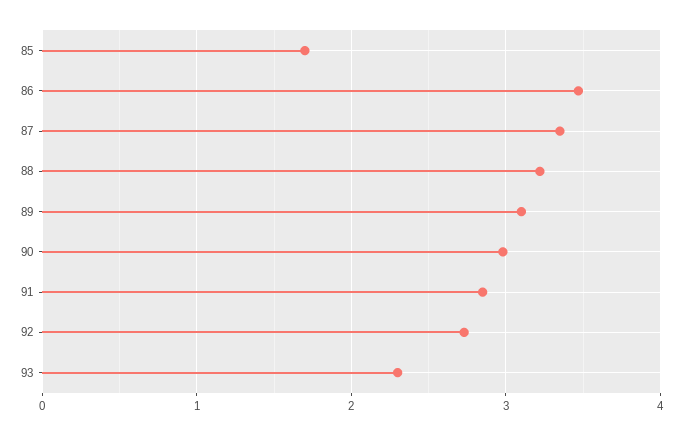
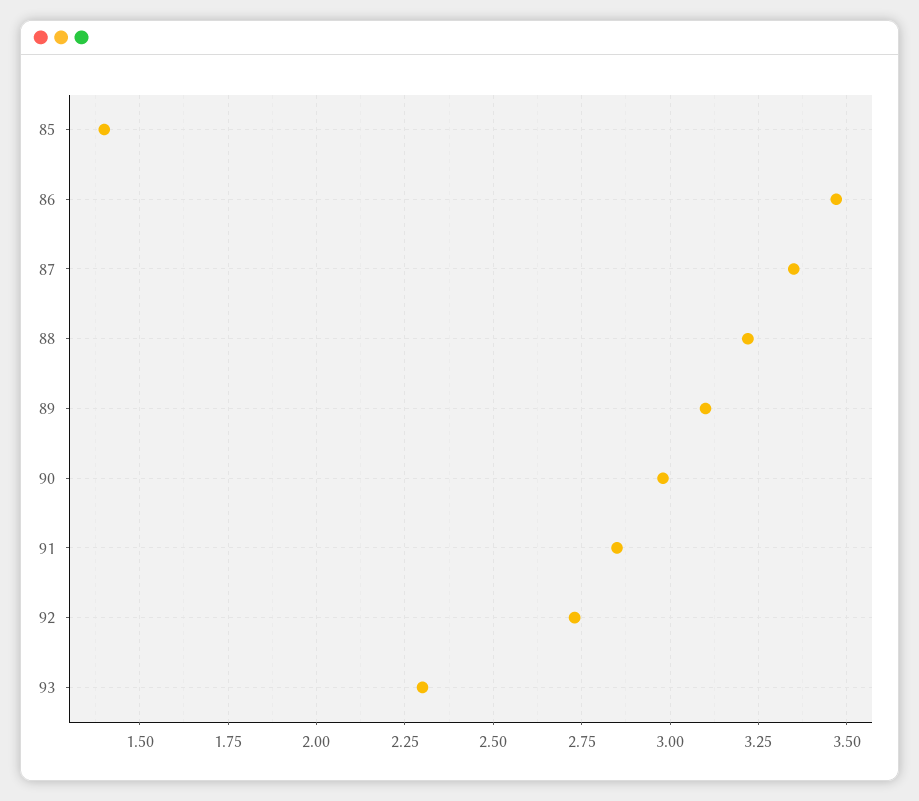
  {
-   "85": 1.7,
+   "85": 1.4,
    "86": 3.45,
    "87": 3.35,
    "88": 3.2,
    "89": 3.1,
    "90": 3,
    "91": 2.85,
    "92": 2.75,
    "93": 2.3
  }

